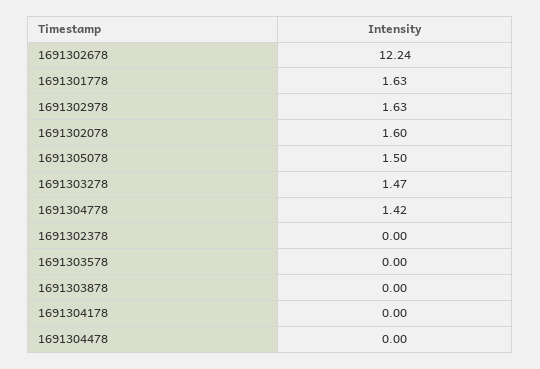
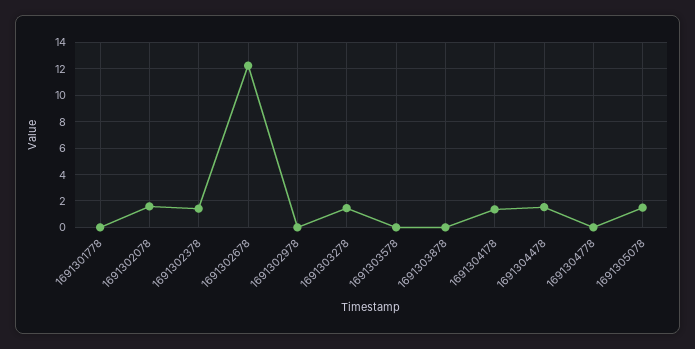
  {
    "1691302678": 12.24,
-   "1691301778": 1.63,
+   "1691301778": 0,
-   "1691302978": 1.63,
+   "1691302978": 0,
    "1691302078": 1.6,
    "1691305078": 1.5,
    "1691303278": 1.47,
-   "1691304778": 1.42,
+   "1691304778": 0,
-   "1691302378": 0,
+   "1691302378": 1.5,
    "1691303578": 0,
    "1691303878": 0,
-   "1691304178": 0,
+   "1691304178": 1.5,
-   "1691304478": 0
+   "1691304478": 1.5
  }

